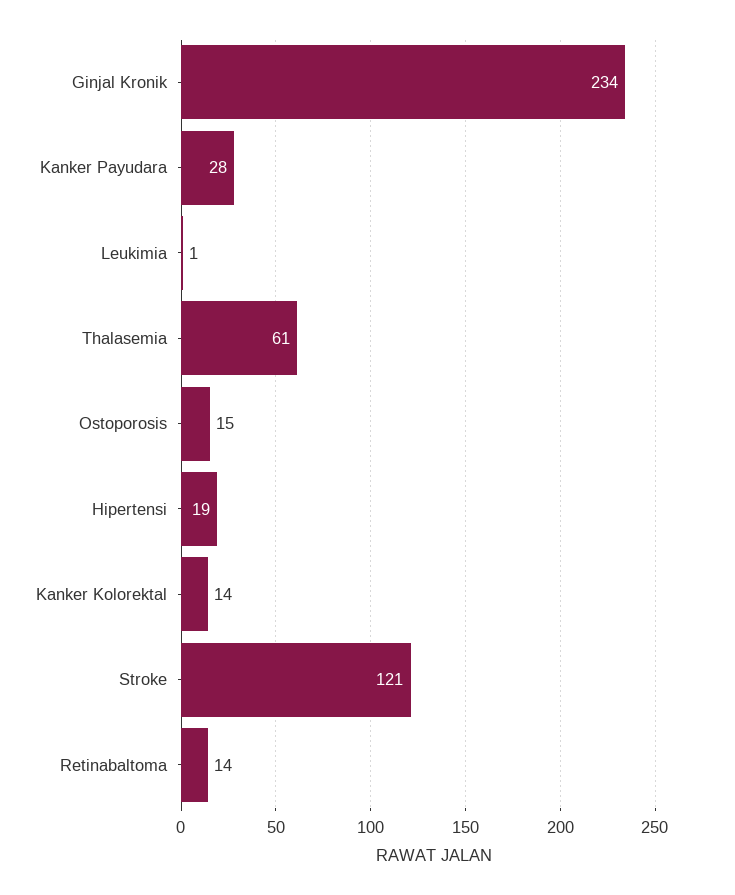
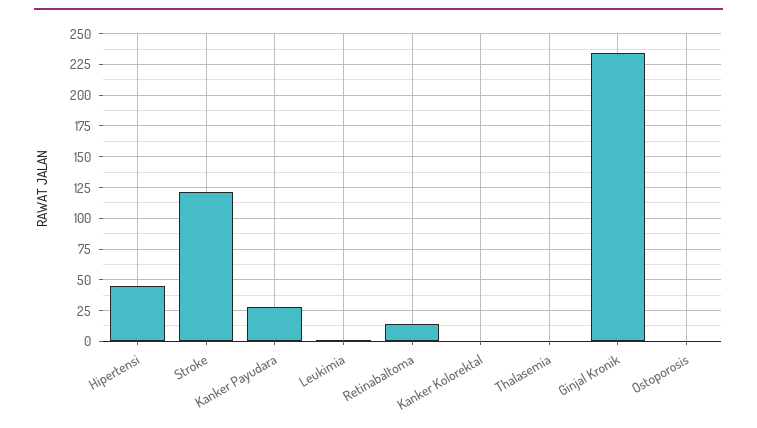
  {
    "Ginjal Kronik": 234,
    "Kanker Payudara": 28,
    "Leukimia": 1,
-   "Thalasemia": 61,
+   "Thalasemia": 0,
-   "Ostoporosis": 15,
+   "Ostoporosis": 0,
-   "Hipertensi": 19,
+   "Hipertensi": 45,
-   "Kanker Kolorektal": 14,
+   "Kanker Kolorektal": 0,
    "Stroke": 121,
    "Retinabaltoma": 14
  }

